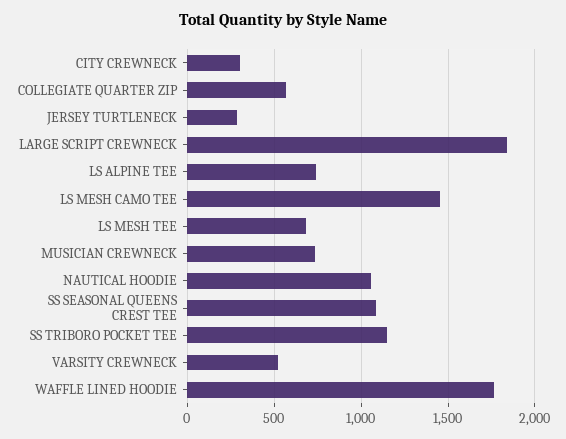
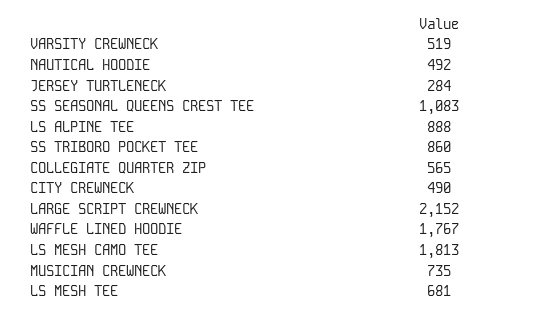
  {
-   "CITY CREWNECK": 300,
+   "CITY CREWNECK": 490,
    "COLLEGIATE QUARTER ZIP": 565,
    "JERSEY TURTLENECK": 284,
-   "LARGE SCRIPT CREWNECK": 1850,
+   "LARGE SCRIPT CREWNECK": 2152,
-   "LS ALPINE TEE": 750,
+   "LS ALPINE TEE": 888,
-   "LS MESH CAMO TEE": 1450,
+   "LS MESH CAMO TEE": 1813,
    "LS MESH TEE": 681,
    "MUSICIAN CREWNECK": 735,
-   "NAUTICAL HOODIE": 1050,
+   "NAUTICAL HOODIE": 492,
    "SS SEASONAL QUEENS CREST TEE": 1083,
-   "SS TRIBORO POCKET TEE": 1150,
+   "SS TRIBORO POCKET TEE": 860,
    "VARSITY CREWNECK": 519,
    "WAFFLE LINED HOODIE": 1767
  }

